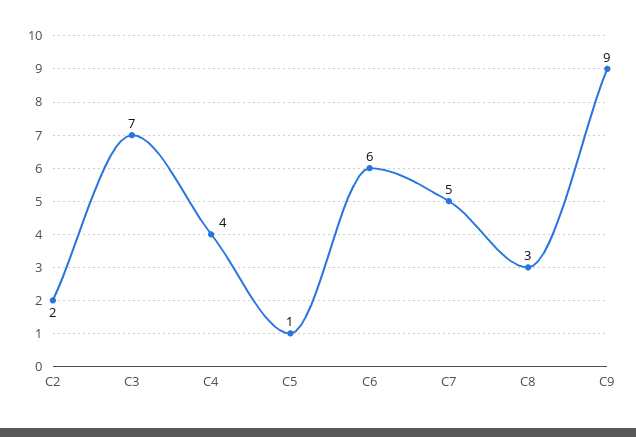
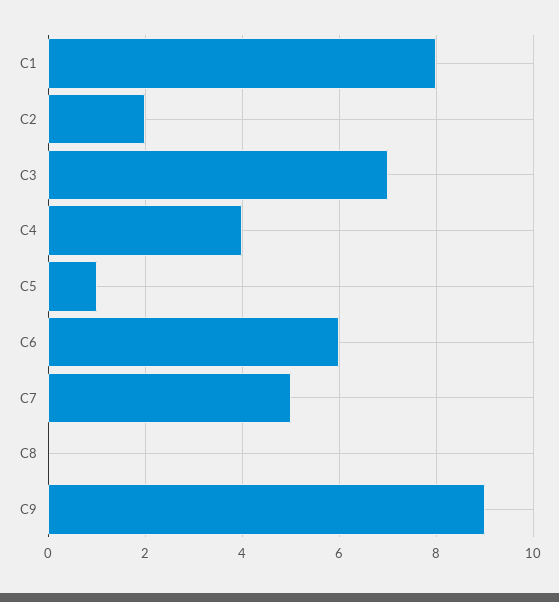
  {
    "C2": 2,
    "C3": 7,
    "C4": 4,
    "C5": 1,
    "C6": 6,
    "C7": 5,
-   "C8": 3,
+   "C8": 0,
-   "C9": 9
+   "C9": 9,
+   "C1": 8
  }

